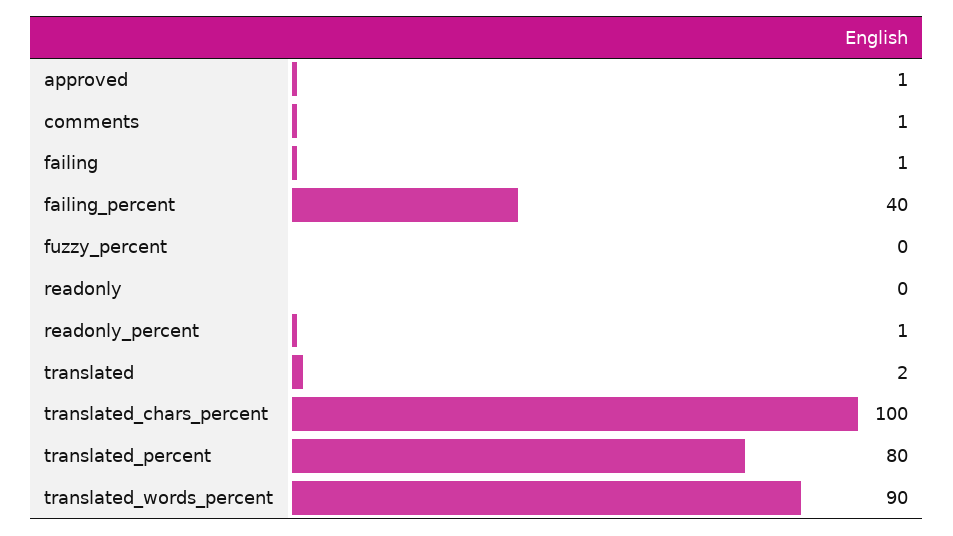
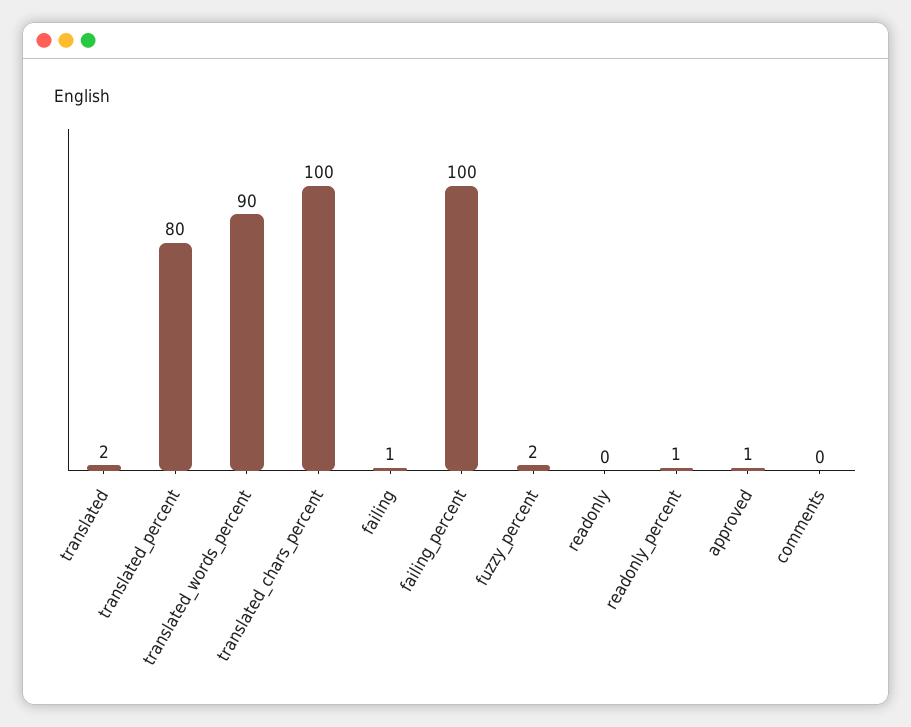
  {
    "approved": 1,
-   "comments": 1,
+   "comments": 0,
    "failing": 1,
-   "failing_percent": 40,
+   "failing_percent": 100,
-   "fuzzy_percent": 0,
+   "fuzzy_percent": 2,
    "readonly": 0,
    "readonly_percent": 1,
    "translated": 2,
    "translated_chars_percent": 100,
    "translated_percent": 80,
    "translated_words_percent": 90
  }

